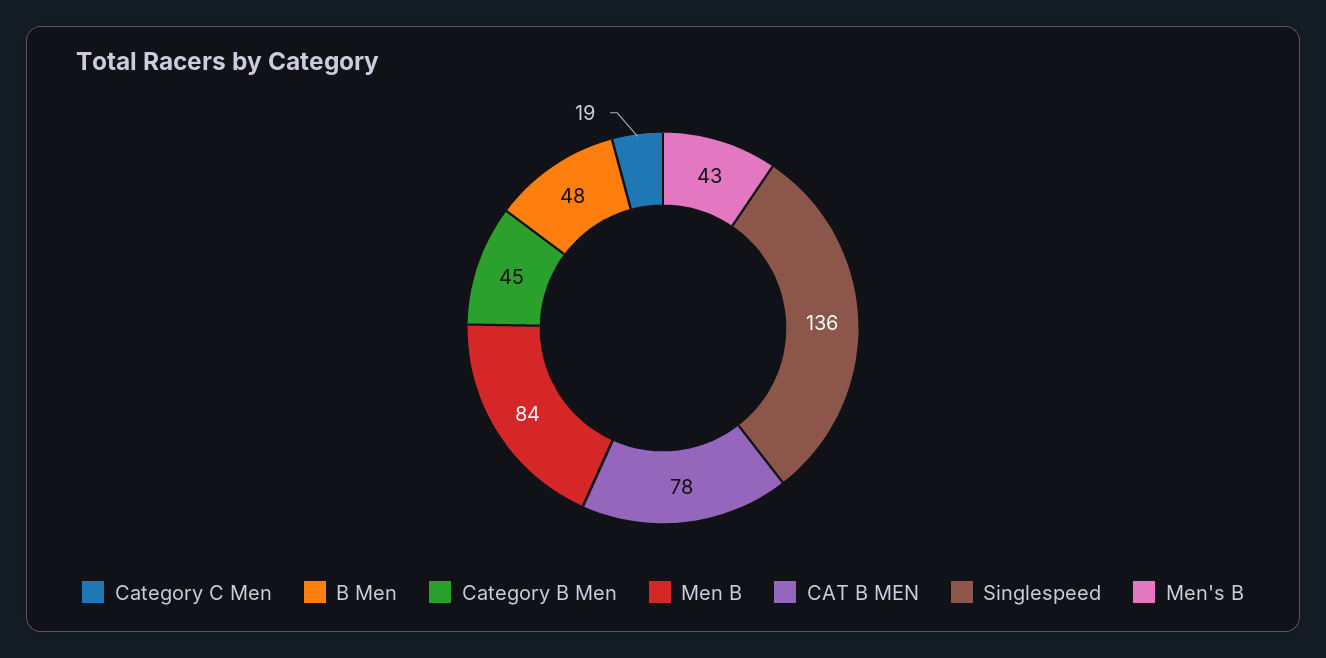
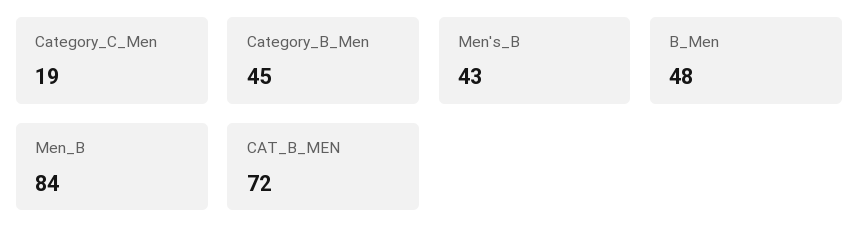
  {
    "Category C Men": 19,
    "B Men": 48,
    "Category B Men": 45,
    "Men B": 84,
-   "CAT B MEN": 78,
+   "CAT B MEN": 72,
-   "Singlespeed": 136,
    "Men's B": 43
  }

